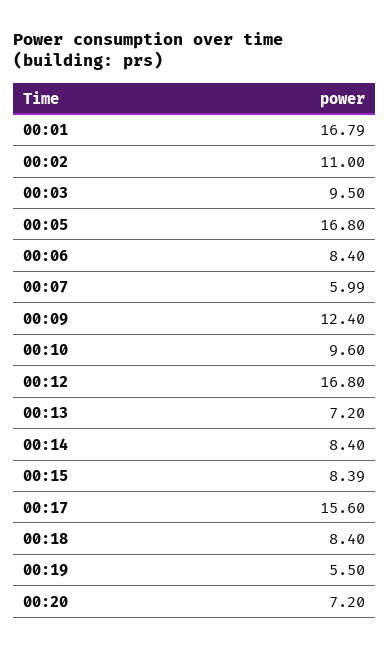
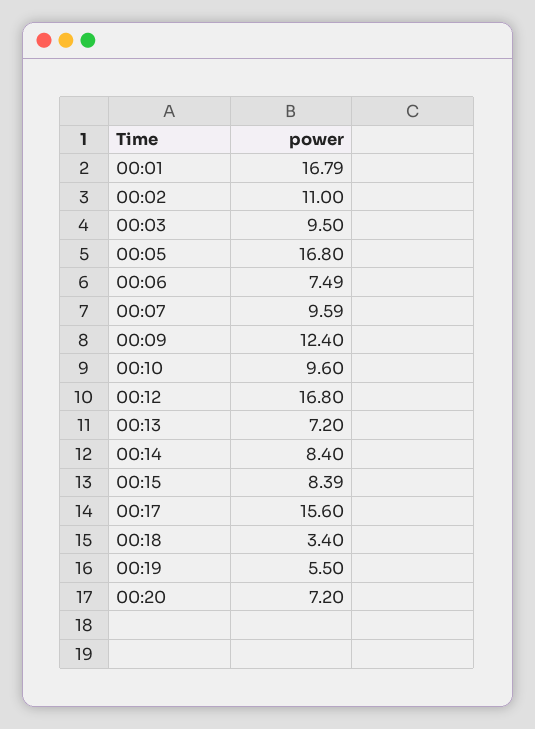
  {
    "00:01": 16.79,
    "00:02": 11,
    "00:03": 9.5,
    "00:05": 16.8,
-   "00:06": 8.4,
+   "00:06": 7.49,
-   "00:07": 5.99,
+   "00:07": 9.59,
    "00:09": 12.4,
    "00:10": 9.6,
    "00:12": 16.8,
    "00:13": 7.2,
    "00:14": 8.4,
    "00:15": 8.39,
    "00:17": 15.6,
-   "00:18": 8.4,
+   "00:18": 3.4,
    "00:19": 5.5,
    "00:20": 7.2
  }

